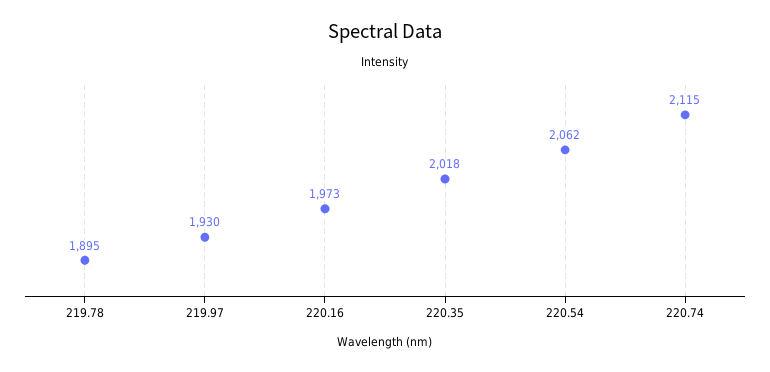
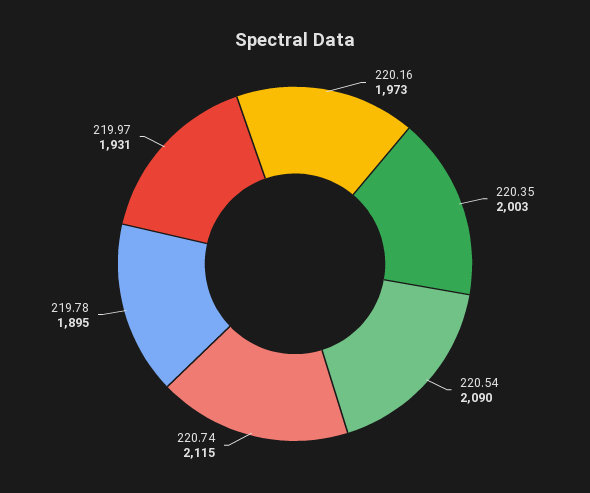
  {
    "219.78": 1895,
-   "219.97": 1930,
+   "219.97": 1931,
    "220.16": 1973,
-   "220.35": 2018,
+   "220.35": 2003,
-   "220.54": 2062,
+   "220.54": 2090,
    "220.74": 2115
  }

